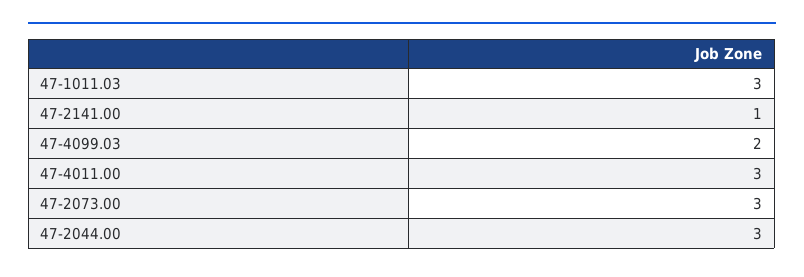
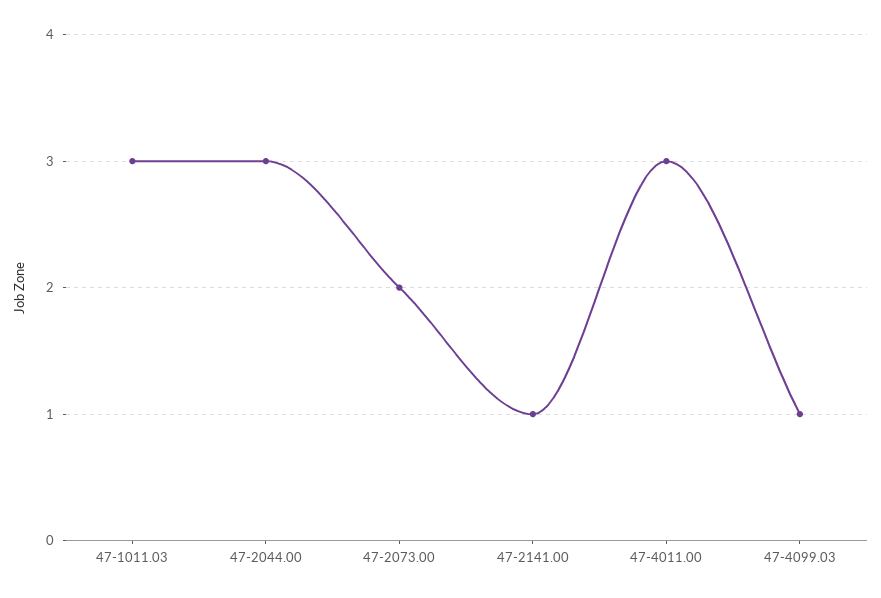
  {
    "47-1011.03": 3,
    "47-2141.00": 1,
-   "47-4099.03": 2,
+   "47-4099.03": 1,
    "47-4011.00": 3,
-   "47-2073.00": 3,
+   "47-2073.00": 2,
    "47-2044.00": 3
  }

